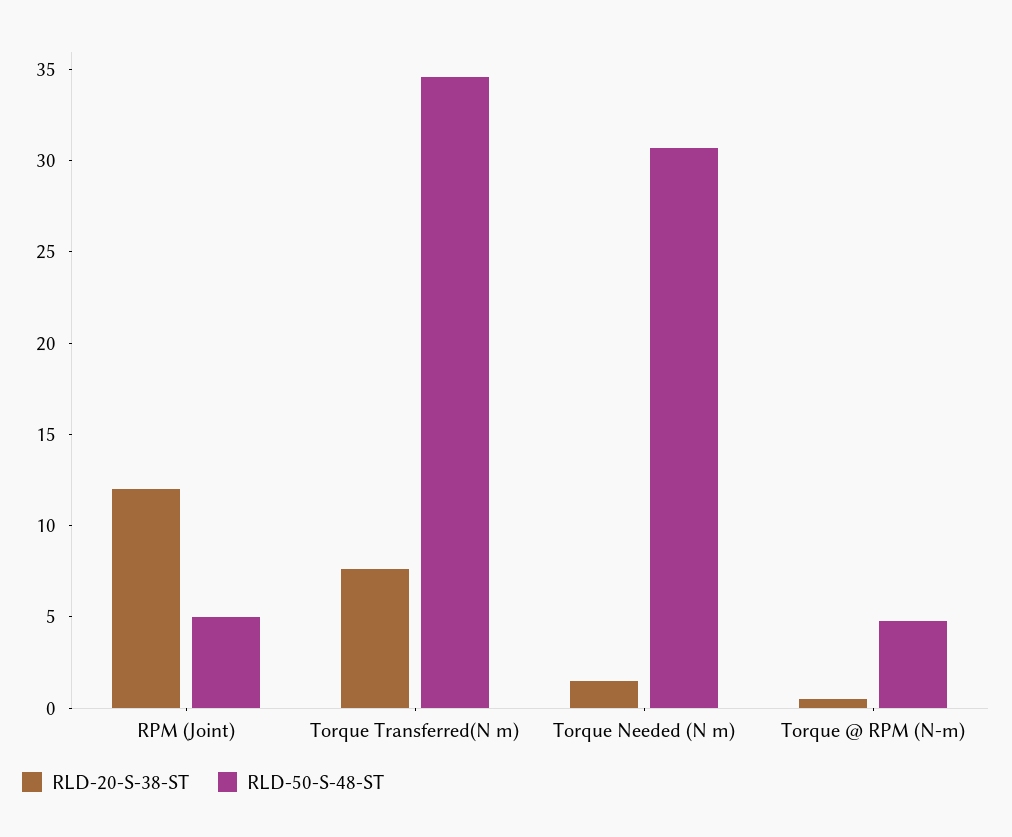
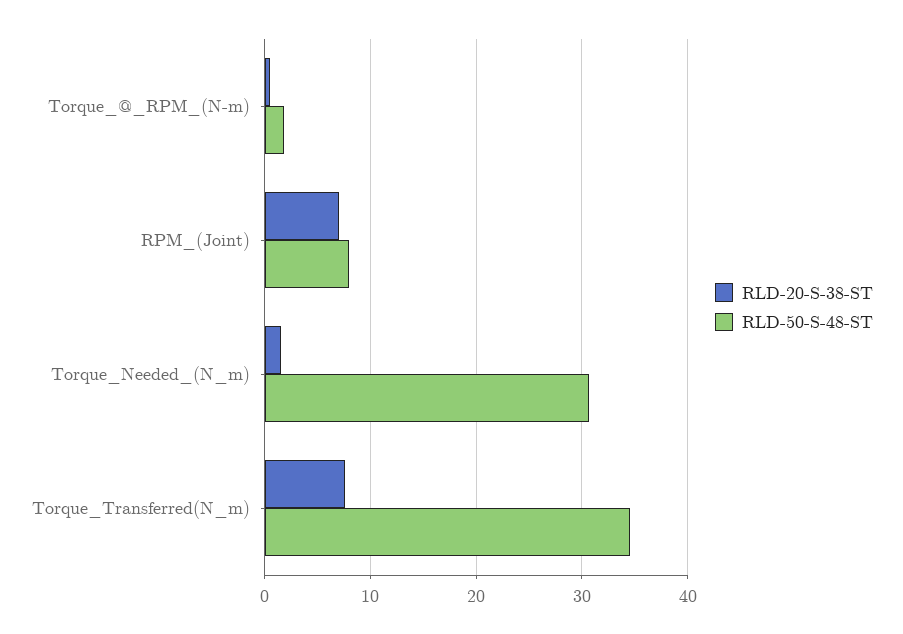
  {
    "RLD-20-S-38-ST": {
-     "RPM (Joint)": 12,
+     "RPM (Joint)": 7,
      "Torque Transferred(N m)": 8,
      "Torque Needed (N m)": 2,
      "Torque @ RPM (N-m)": 1
    },
    "RLD-50-S-48-ST": {
-     "RPM (Joint)": 5,
+     "RPM (Joint)": 8,
      "Torque Transferred(N m)": 35,
      "Torque Needed (N m)": 31,
-     "Torque @ RPM (N-m)": 5
+     "Torque @ RPM (N-m)": 2
    }
  }

